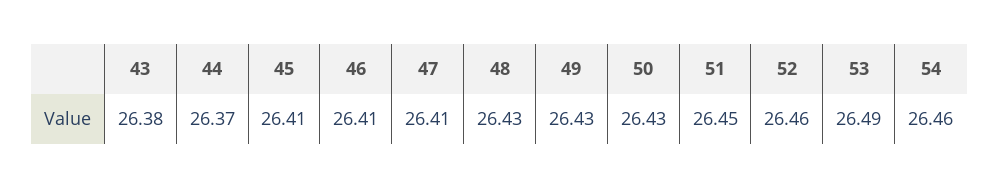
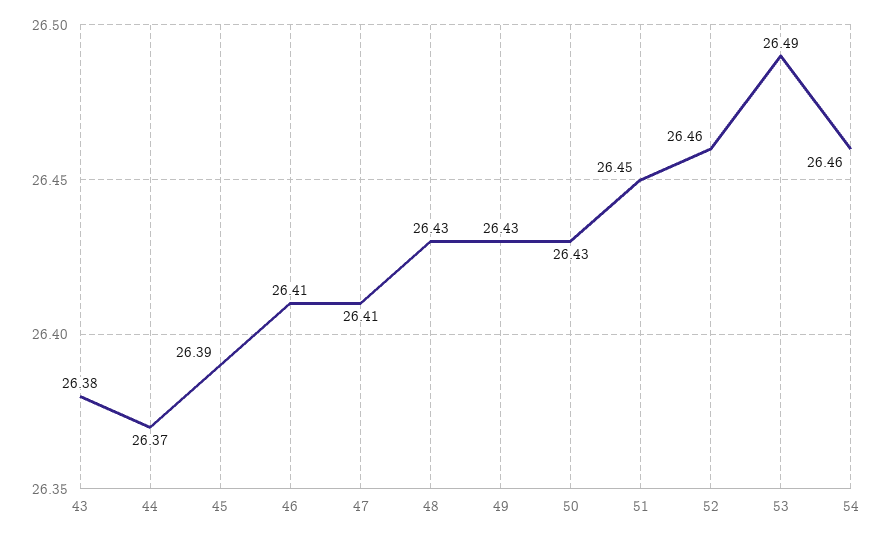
  {
    "43": 26.38,
    "44": 26.37,
-   "45": 26.41,
+   "45": 26.39,
    "46": 26.41,
    "47": 26.41,
    "48": 26.43,
    "49": 26.43,
    "50": 26.43,
    "51": 26.45,
    "52": 26.46,
    "53": 26.49,
    "54": 26.46
  }

